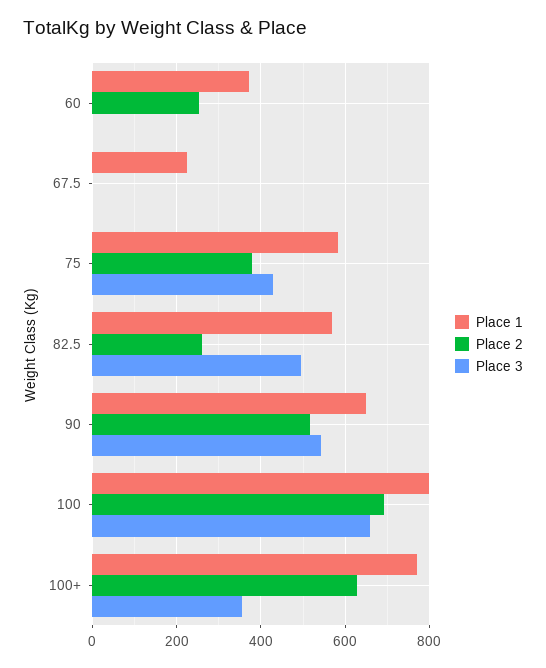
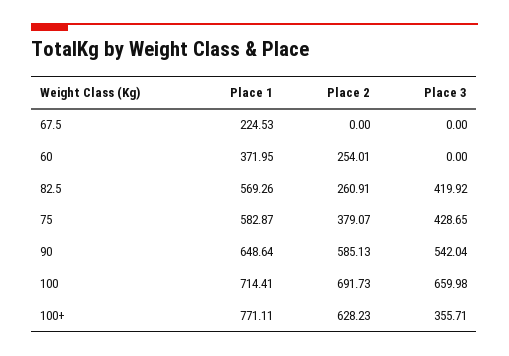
  {
    "Place 1": {
      "60": 371.95,
      "67.5": 224.53,
      "75": 582.87,
      "82.5": 569.26,
      "90": 648.64,
-     "100": 800,
+     "100": 714.41,
      "100+": 771.11
    },
    "Place 2": {
      "60": 254.01,
      "67.5": 0,
      "75": 379.07,
      "82.5": 260.91,
-     "90": 520,
+     "90": 585.13,
      "100": 691.73,
      "100+": 628.23
    },
    "Place 3": {
      "60": 0,
      "67.5": 0,
      "75": 428.65,
-     "82.5": 500,
+     "82.5": 419.92,
      "90": 542.04,
      "100": 659.98,
      "100+": 355.71
    }
  }

